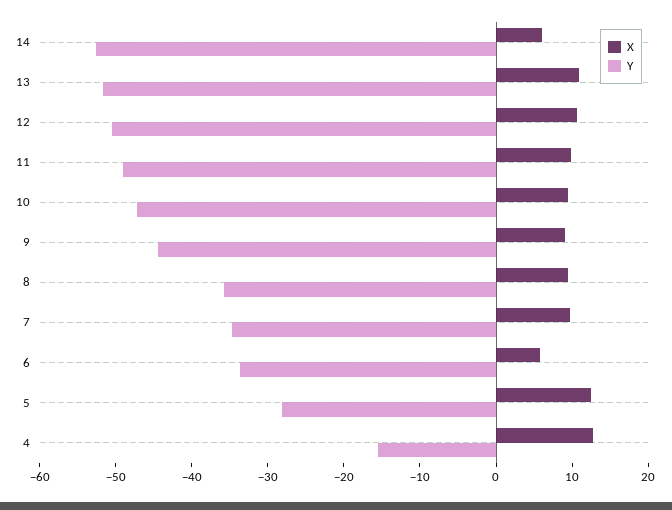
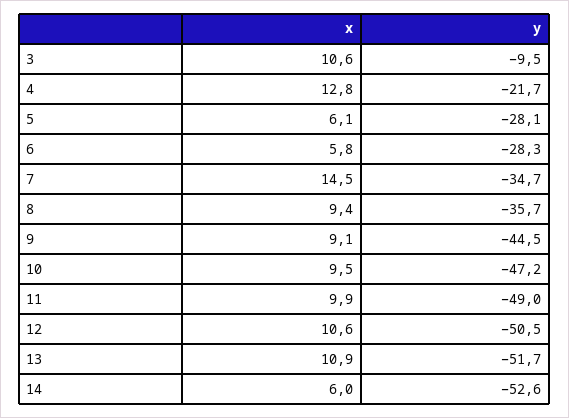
  {
    "X": {
      "14": 6,
      "13": 10.9,
      "12": 10.6,
      "11": 9.9,
      "10": 9.5,
      "9": 9.1,
      "8": 9.4,
-     "7": 10,
+     "7": 14.5,
      "6": 5.8,
-     "5": 12,
+     "5": 6.1,
-     "4": 12.8
+     "4": 12.8,
+     "3": 10.6
    },
    "Y": {
      "14": -52.6,
      "13": -51.7,
      "12": -50.5,
      "11": -49,
      "10": -47.2,
      "9": -44.5,
      "8": -35.7,
      "7": -34.7,
-     "6": -34,
+     "6": -28.3,
      "5": -28.1,
-     "4": -16
+     "4": -21.7,
+     "3": -9.5
    }
  }

